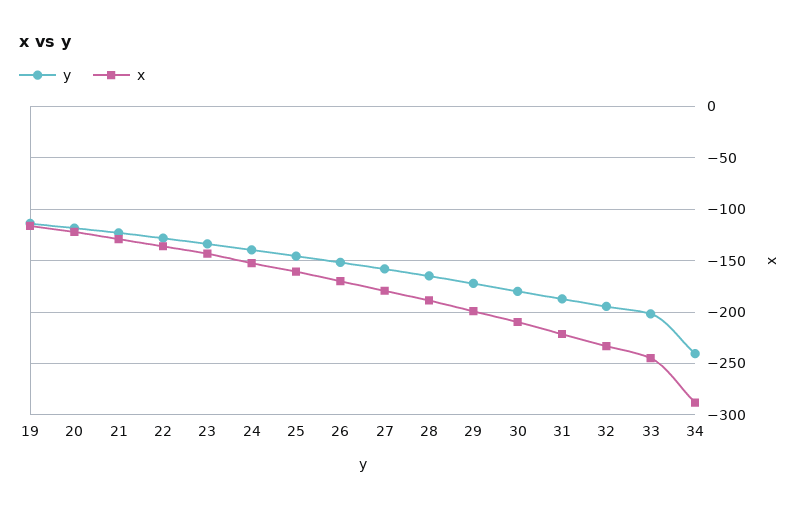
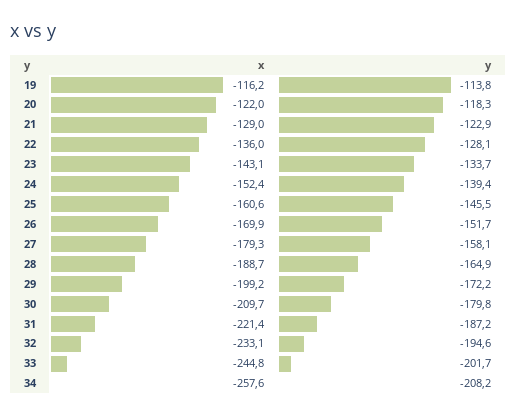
  {
    "y": {
      "19": -113.8,
      "20": -118.3,
      "21": -122.9,
      "22": -128.1,
      "23": -133.7,
      "24": -139.4,
      "25": -145.5,
      "26": -151.7,
      "27": -158.1,
      "28": -164.9,
      "29": -172.2,
      "30": -179.8,
      "31": -187.2,
      "32": -194.6,
      "33": -201.7,
-     "34": -240
+     "34": -208.2
    },
    "x": {
      "19": -116.2,
      "20": -122,
      "21": -129,
      "22": -136,
      "23": -143.1,
      "24": -152.4,
      "25": -160.6,
      "26": -169.9,
      "27": -179.3,
      "28": -188.7,
      "29": -199.2,
      "30": -209.7,
      "31": -221.4,
      "32": -233.1,
      "33": -244.8,
-     "34": -290
+     "34": -257.6
    }
  }

